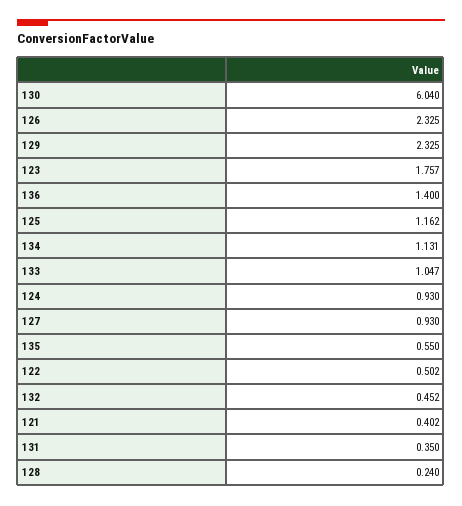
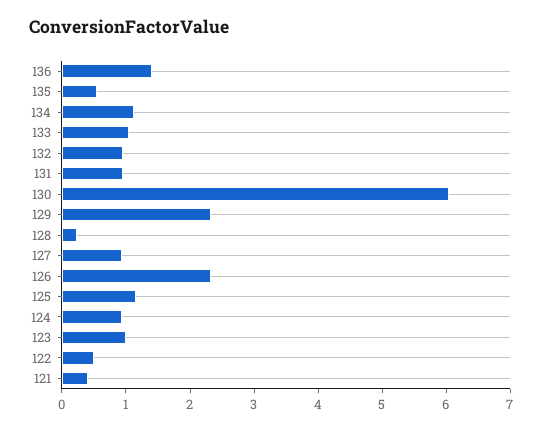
  {
    "130": 6.04,
    "126": 2.325,
    "129": 2.325,
-   "123": 1.757,
+   "123": 1,
    "136": 1.4,
    "125": 1.162,
    "134": 1.131,
    "133": 1.047,
    "124": 0.93,
    "127": 0.93,
    "135": 0.55,
    "122": 0.502,
-   "132": 0.452,
+   "132": 1,
    "121": 0.402,
-   "131": 0.35,
+   "131": 1,
    "128": 0.24
  }

